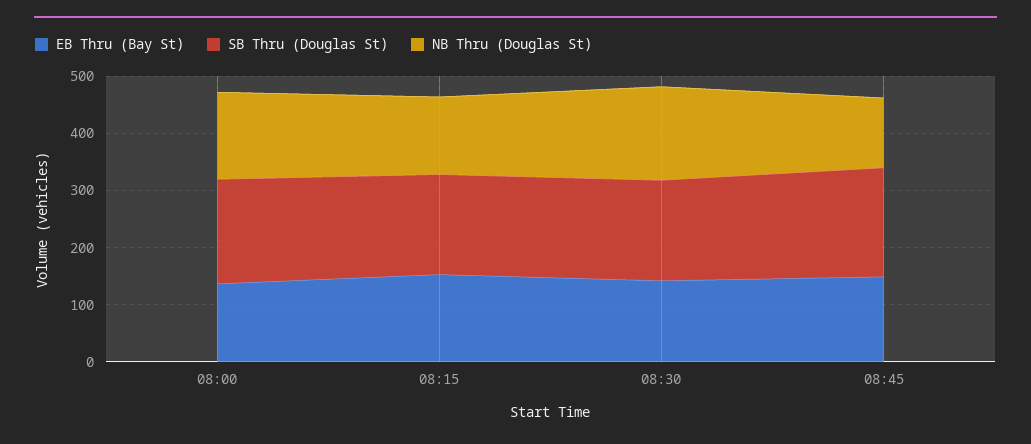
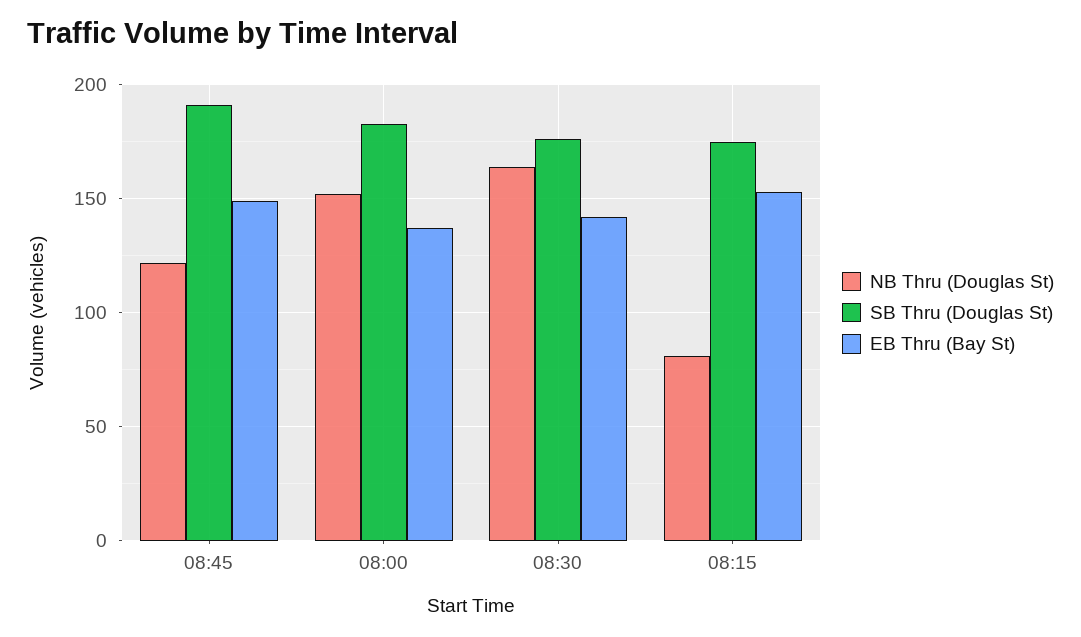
  {
    "EB Thru (Bay St)": {
      "08:00": 135,
      "08:15": 155,
      "08:30": 140,
      "08:45": 150
    },
    "SB Thru (Douglas St)": {
      "08:00": 185,
      "08:15": 175,
      "08:30": 175,
      "08:45": 190
    },
    "NB Thru (Douglas St)": {
      "08:00": 150,
-     "08:15": 140,
+     "08:15": 80,
      "08:30": 165,
      "08:45": 120
    }
  }

